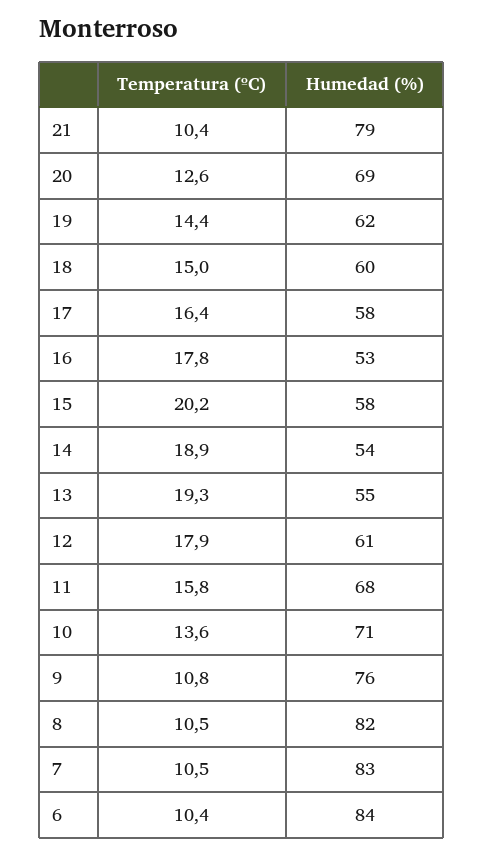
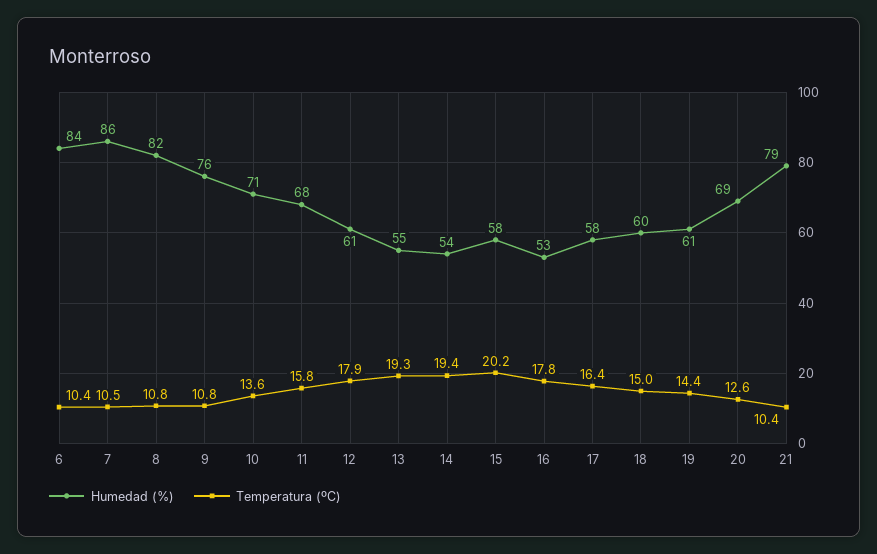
  {
    "Temperatura (ºC)": {
      "21": 10.4,
      "20": 12.6,
      "19": 14.4,
      "18": 15,
      "17": 16.4,
      "16": 17.8,
      "15": 20.2,
-     "14": 18.9,
+     "14": 19.4,
      "13": 19.3,
      "12": 17.9,
      "11": 15.8,
      "10": 13.6,
      "9": 10.8,
-     "8": 10.5,
+     "8": 10.8,
      "7": 10.5,
      "6": 10.4
    },
    "Humedad (%)": {
      "21": 79,
      "20": 69,
-     "19": 62,
+     "19": 61,
      "18": 60,
      "17": 58,
      "16": 53,
      "15": 58,
      "14": 54,
      "13": 55,
      "12": 61,
      "11": 68,
      "10": 71,
      "9": 76,
      "8": 82,
-     "7": 83,
+     "7": 86,
      "6": 84
    }
  }

